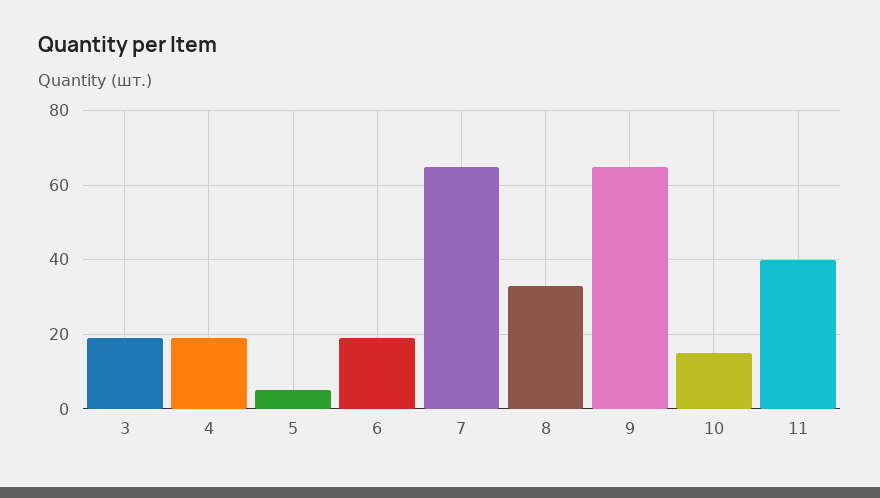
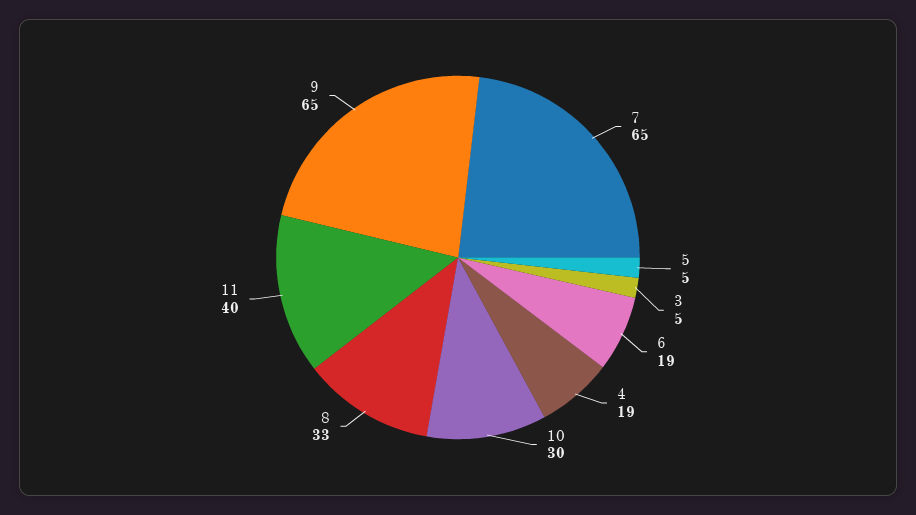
  {
-   "3": 20,
+   "3": 5,
    "4": 19,
    "5": 5,
    "6": 19,
    "7": 65,
    "8": 33,
    "9": 65,
-   "10": 15,
+   "10": 30,
    "11": 40
  }

